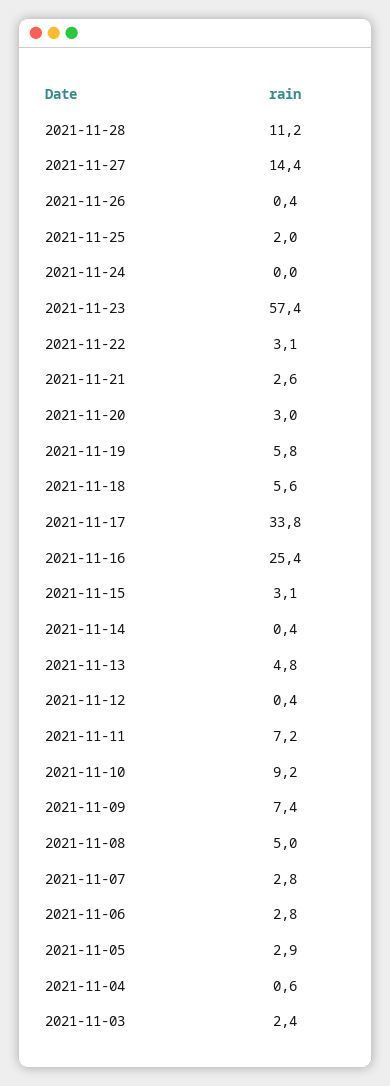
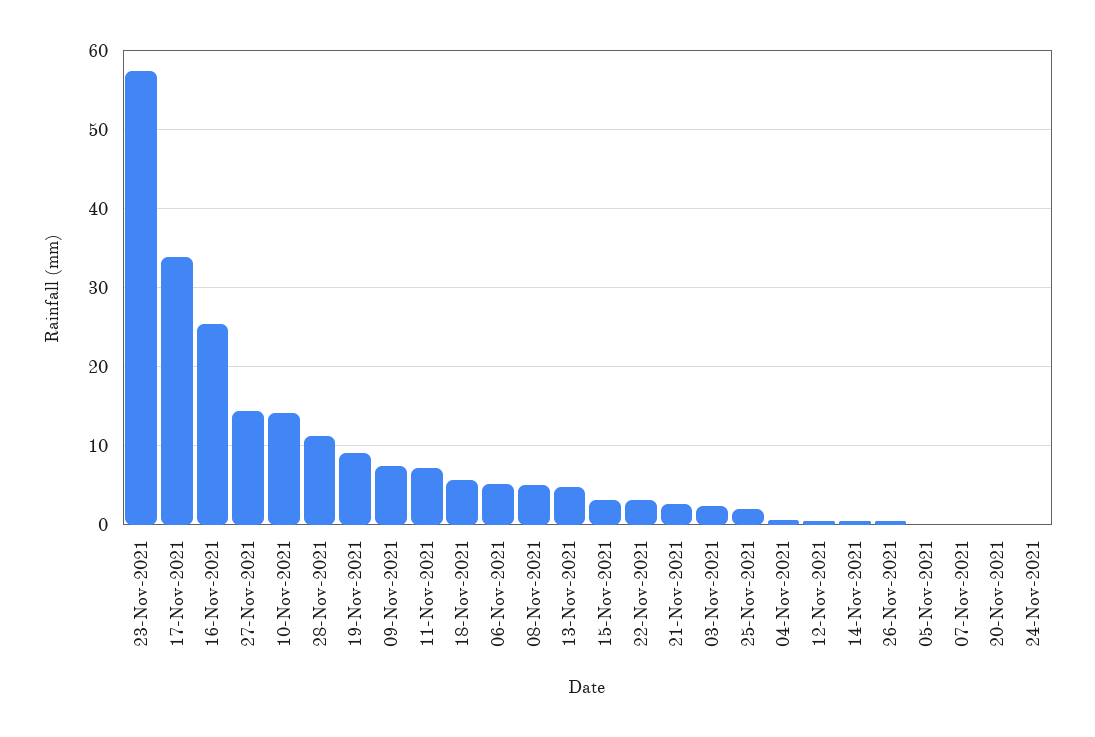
  {
    "2021-11-28": 11.2,
    "2021-11-27": 14.4,
    "2021-11-26": 0.4,
    "2021-11-25": 2,
    "2021-11-24": 0,
    "2021-11-23": 57.4,
    "2021-11-22": 3.1,
    "2021-11-21": 2.6,
-   "2021-11-20": 3,
+   "2021-11-20": 0,
-   "2021-11-19": 5.8,
+   "2021-11-19": 9,
    "2021-11-18": 5.6,
    "2021-11-17": 33.8,
    "2021-11-16": 25.4,
    "2021-11-15": 3.1,
    "2021-11-14": 0.4,
    "2021-11-13": 4.8,
    "2021-11-12": 0.4,
    "2021-11-11": 7.2,
-   "2021-11-10": 9.2,
+   "2021-11-10": 14,
    "2021-11-09": 7.4,
    "2021-11-08": 5,
-   "2021-11-07": 2.8,
+   "2021-11-07": 0,
-   "2021-11-06": 2.8,
+   "2021-11-06": 5,
-   "2021-11-05": 2.9,
+   "2021-11-05": 0,
    "2021-11-04": 0.6,
    "2021-11-03": 2.4
  }

